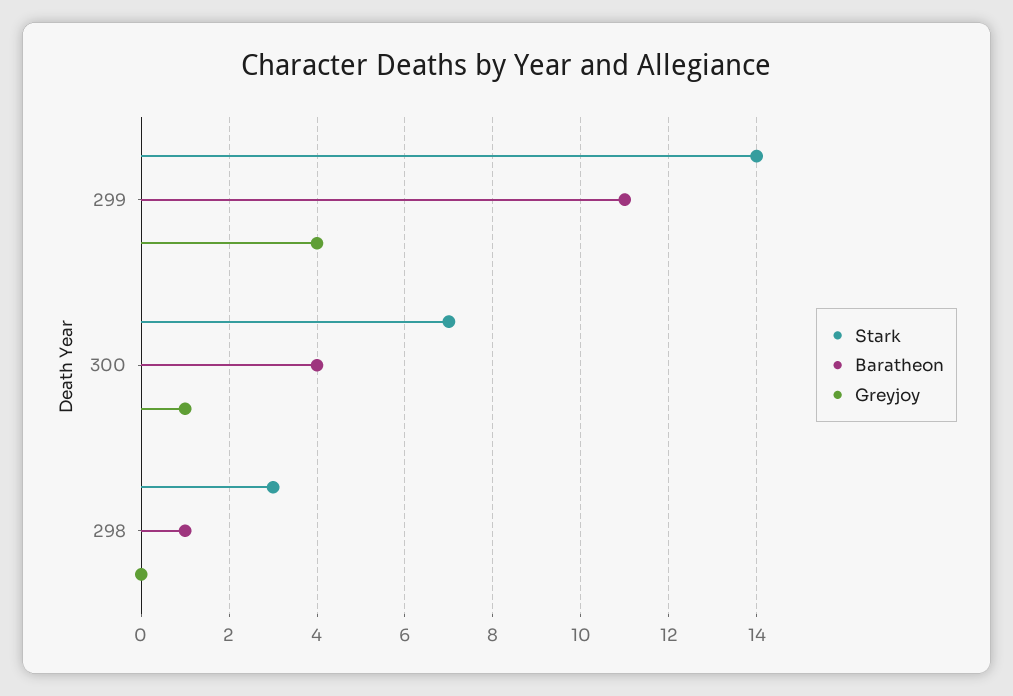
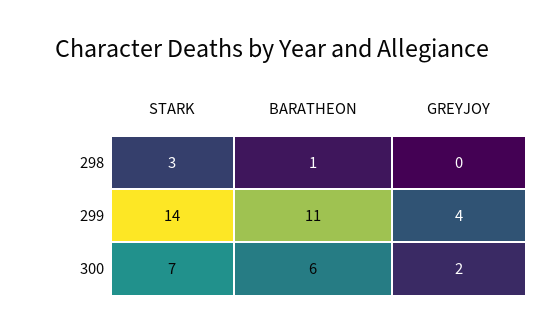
  {
    "Stark": {
      "299": 14,
      "300": 7,
      "298": 3
    },
    "Baratheon": {
      "299": 11,
-     "300": 4,
+     "300": 6,
      "298": 1
    },
    "Greyjoy": {
      "299": 4,
-     "300": 1,
+     "300": 2,
      "298": 0
    }
  }

